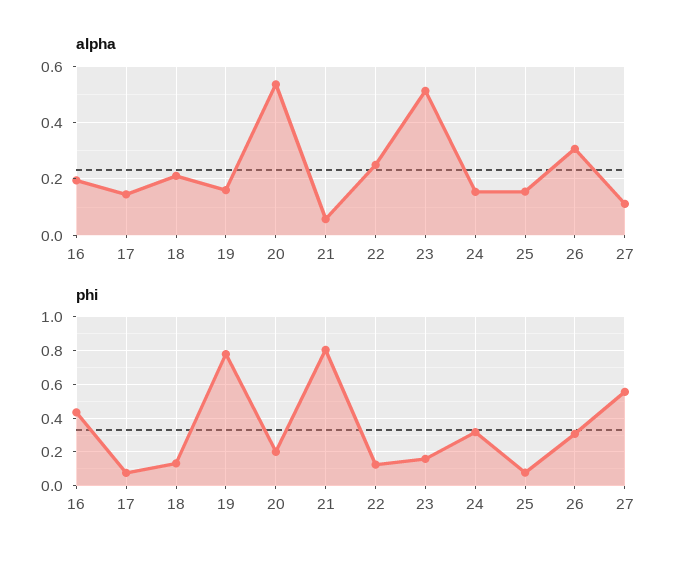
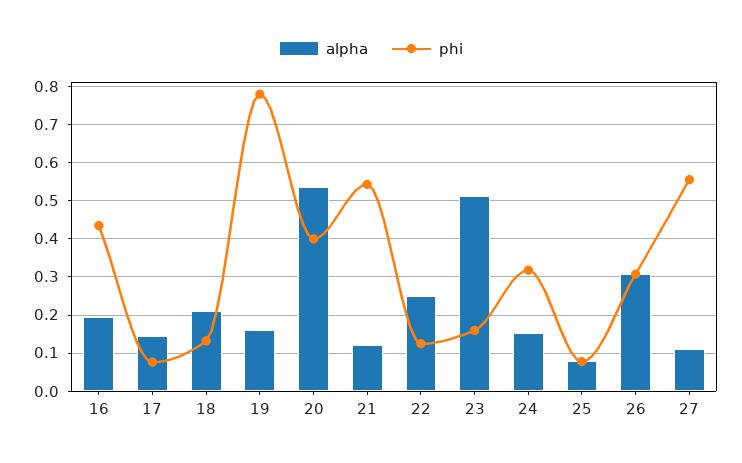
  {
    "alpha": {
      "16": 0.2,
      "17": 0.14,
      "18": 0.22,
      "19": 0.16,
      "20": 0.54,
-     "21": 0.05,
+     "21": 0.12,
      "22": 0.26,
      "23": 0.52,
      "24": 0.16,
-     "25": 0.15,
+     "25": 0.08,
      "26": 0.3,
      "27": 0.12
    },
    "phi": {
      "16": 0.44,
      "17": 0.08,
      "18": 0.14,
      "19": 0.78,
-     "20": 0.2,
+     "20": 0.4,
-     "21": 0.8,
+     "21": 0.54,
      "22": 0.12,
      "23": 0.16,
      "24": 0.32,
      "25": 0.08,
      "26": 0.3,
      "27": 0.56
    }
  }

